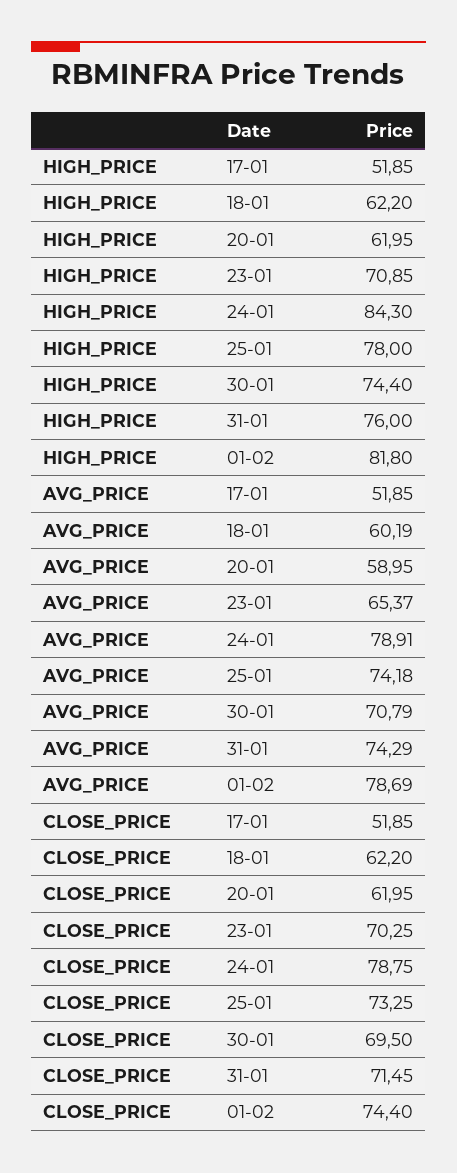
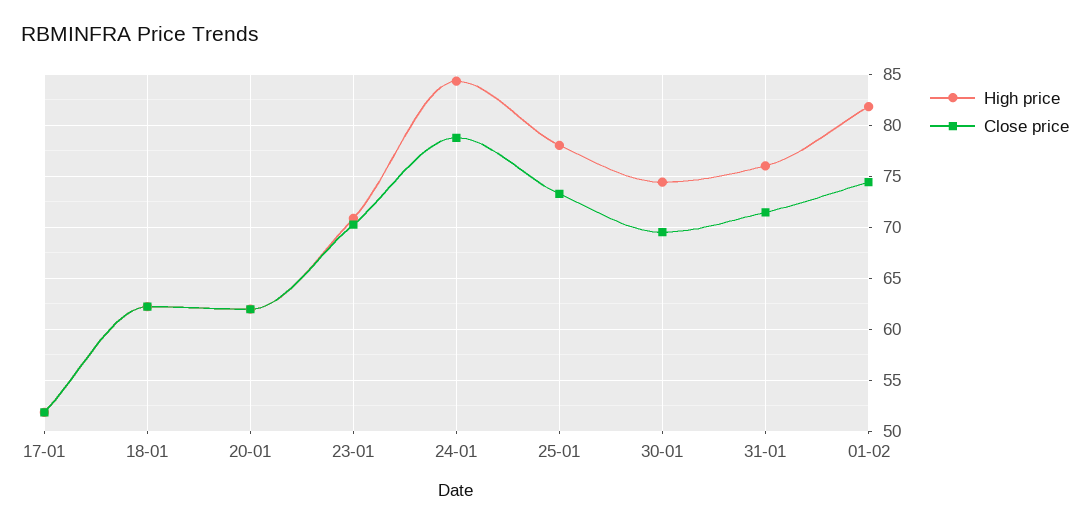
  {
    "HIGH_PRICE": {
      "17-01": 51.85,
      "18-01": 62.2,
      "20-01": 61.95,
      "23-01": 70.85,
      "24-01": 84.3,
      "25-01": 78,
      "30-01": 74.4,
      "31-01": 76,
      "01-02": 81.8
    },
-   "AVG_PRICE": {
-     "17-01": 51.85,
-     "18-01": 60.19,
-     "20-01": 58.95,
-     "23-01": 65.37,
-     "24-01": 78.91,
-     "25-01": 74.18,
-     "30-01": 70.79,
-     "31-01": 74.29,
-     "01-02": 78.69
-   },
    "CLOSE_PRICE": {
      "17-01": 51.85,
      "18-01": 62.2,
      "20-01": 61.95,
      "23-01": 70.25,
      "24-01": 78.75,
      "25-01": 73.25,
      "30-01": 69.5,
      "31-01": 71.45,
      "01-02": 74.4
    }
  }

